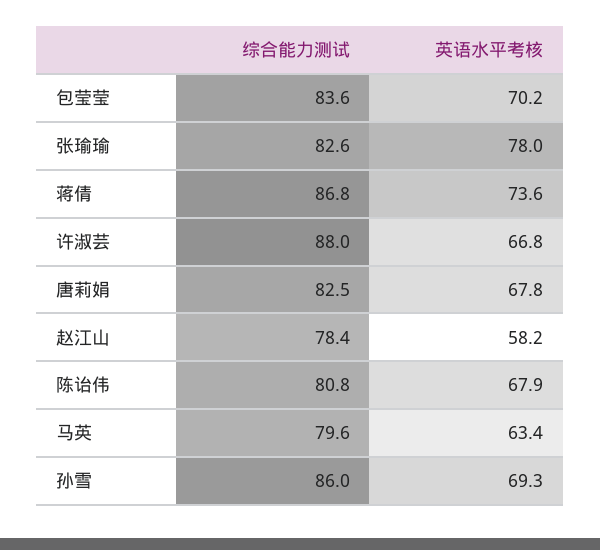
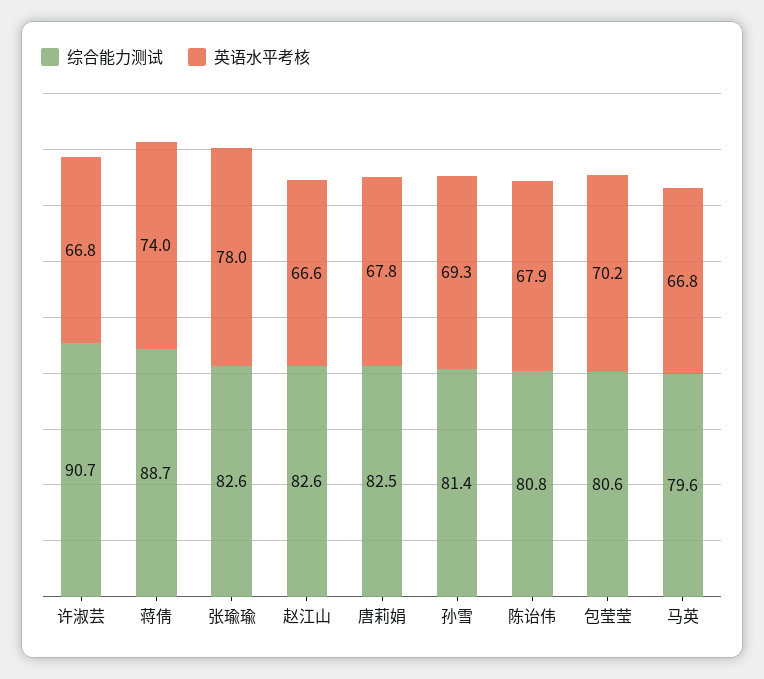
  {
    "综合能力测试": {
-     "包莹莹": 83.6,
+     "包莹莹": 80.6,
      "张瑜瑜": 82.6,
-     "蒋倩": 86.8,
+     "蒋倩": 88.7,
-     "许淑芸": 88,
+     "许淑芸": 90.7,
      "唐莉娟": 82.5,
-     "赵江山": 78.4,
+     "赵江山": 82.6,
      "陈诒伟": 80.8,
      "马英": 79.6,
-     "孙雪": 86
+     "孙雪": 81.4
    },
    "英语水平考核": {
      "包莹莹": 70.2,
      "张瑜瑜": 78,
-     "蒋倩": 73.6,
+     "蒋倩": 74,
      "许淑芸": 66.8,
      "唐莉娟": 67.8,
-     "赵江山": 58.2,
+     "赵江山": 66.6,
      "陈诒伟": 67.9,
-     "马英": 63.4,
+     "马英": 66.8,
      "孙雪": 69.3
    }
  }

